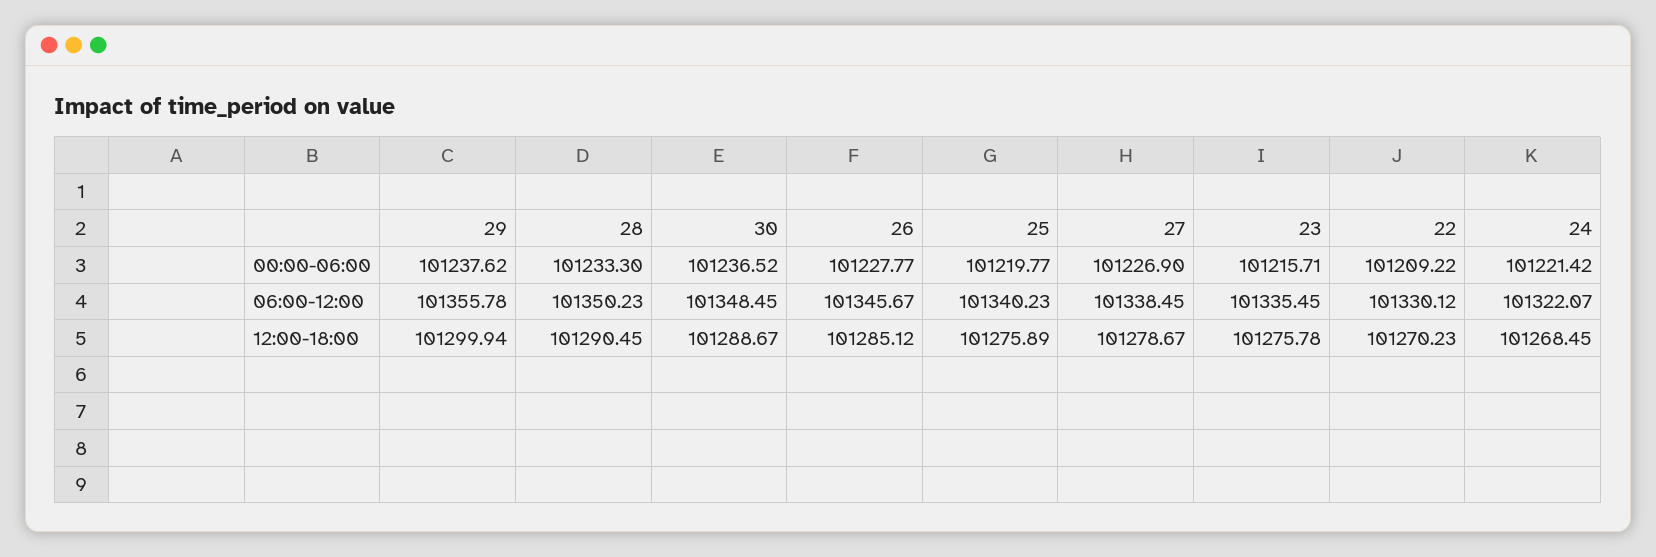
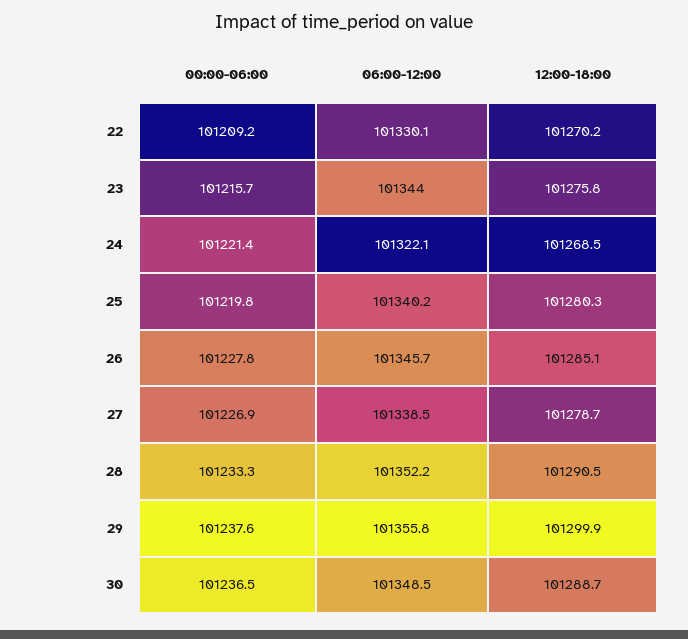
  {
    "29": {
      "00:00-06:00": 101237.62,
      "06:00-12:00": 101355.78,
      "12:00-18:00": 101299.94
    },
    "28": {
      "00:00-06:00": 101233.3,
-     "06:00-12:00": 101350.23,
+     "06:00-12:00": 101352.2,
      "12:00-18:00": 101290.45
    },
    "30": {
      "00:00-06:00": 101236.52,
      "06:00-12:00": 101348.45,
      "12:00-18:00": 101288.67
    },
    "26": {
      "00:00-06:00": 101227.77,
      "06:00-12:00": 101345.67,
      "12:00-18:00": 101285.12
    },
    "25": {
      "00:00-06:00": 101219.77,
      "06:00-12:00": 101340.23,
-     "12:00-18:00": 101275.89
+     "12:00-18:00": 101280.3
    },
    "27": {
      "00:00-06:00": 101226.9,
      "06:00-12:00": 101338.45,
      "12:00-18:00": 101278.67
    },
    "23": {
      "00:00-06:00": 101215.71,
-     "06:00-12:00": 101335.45,
+     "06:00-12:00": 101344,
      "12:00-18:00": 101275.78
    },
    "22": {
      "00:00-06:00": 101209.22,
      "06:00-12:00": 101330.12,
      "12:00-18:00": 101270.23
    },
    "24": {
      "00:00-06:00": 101221.42,
      "06:00-12:00": 101322.07,
      "12:00-18:00": 101268.45
    }
  }

